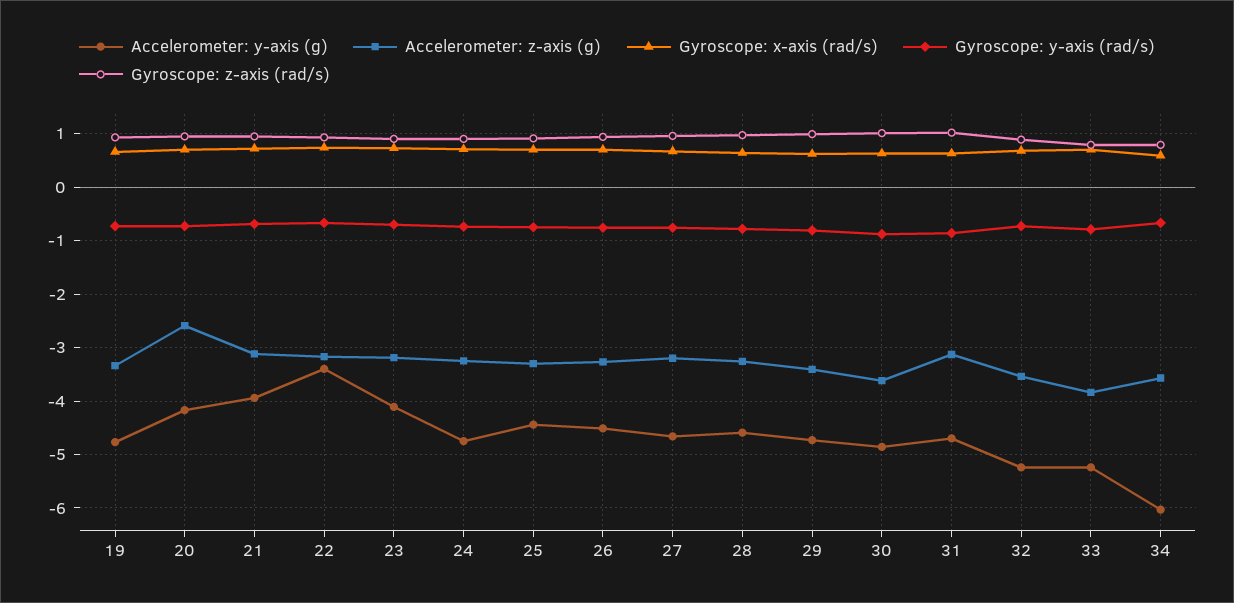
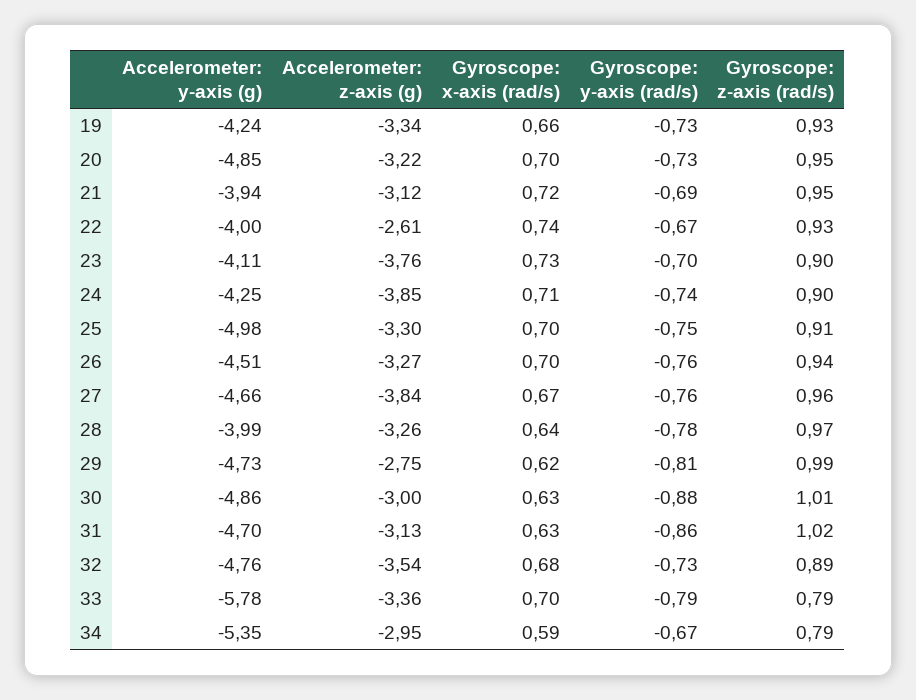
  {
    "Accelerometer: y-axis (g)": {
-     "19": -4.8,
+     "19": -4.24,
-     "20": -4.2,
+     "20": -4.85,
      "21": -3.94,
-     "22": -3.4,
+     "22": -4,
      "23": -4.11,
-     "24": -4.8,
+     "24": -4.25,
-     "25": -4.4,
+     "25": -4.98,
      "26": -4.51,
      "27": -4.66,
-     "28": -4.6,
+     "28": -3.99,
      "29": -4.73,
      "30": -4.86,
      "31": -4.7,
-     "32": -5.2,
+     "32": -4.76,
-     "33": -5.2,
+     "33": -5.78,
-     "34": -6
+     "34": -5.35
    },
    "Accelerometer: z-axis (g)": {
      "19": -3.34,
-     "20": -2.6,
+     "20": -3.22,
      "21": -3.12,
-     "22": -3.2,
+     "22": -2.61,
-     "23": -3.2,
+     "23": -3.76,
-     "24": -3.2,
+     "24": -3.85,
      "25": -3.3,
      "26": -3.27,
-     "27": -3.2,
+     "27": -3.84,
      "28": -3.26,
-     "29": -3.4,
+     "29": -2.75,
-     "30": -3.6,
+     "30": -3,
      "31": -3.13,
      "32": -3.54,
-     "33": -3.8,
+     "33": -3.36,
-     "34": -3.6
+     "34": -2.95
    },
    "Gyroscope: x-axis (rad/s)": {
      "19": 0.66,
      "20": 0.7,
      "21": 0.72,
      "22": 0.74,
      "23": 0.73,
      "24": 0.71,
      "25": 0.7,
      "26": 0.7,
      "27": 0.67,
      "28": 0.64,
      "29": 0.62,
      "30": 0.63,
      "31": 0.63,
      "32": 0.68,
      "33": 0.7,
      "34": 0.59
    },
    "Gyroscope: y-axis (rad/s)": {
      "19": -0.73,
      "20": -0.73,
      "21": -0.69,
      "22": -0.67,
      "23": -0.7,
      "24": -0.74,
      "25": -0.75,
      "26": -0.76,
      "27": -0.76,
      "28": -0.78,
      "29": -0.81,
      "30": -0.88,
      "31": -0.86,
      "32": -0.73,
      "33": -0.79,
      "34": -0.67
    },
    "Gyroscope: z-axis (rad/s)": {
      "19": 0.93,
      "20": 0.95,
      "21": 0.95,
      "22": 0.93,
      "23": 0.9,
      "24": 0.9,
      "25": 0.91,
      "26": 0.94,
      "27": 0.96,
      "28": 0.97,
      "29": 0.99,
      "30": 1.01,
      "31": 1.02,
      "32": 0.89,
      "33": 0.79,
      "34": 0.79
    }
  }

